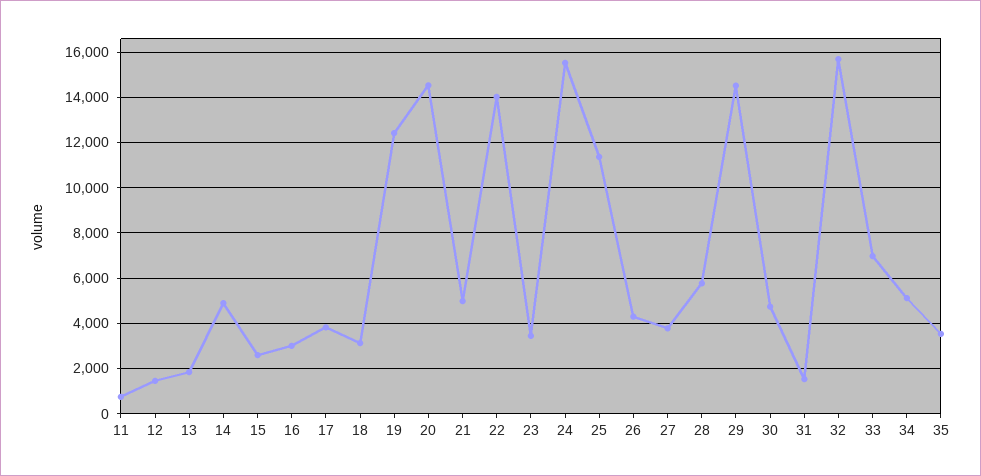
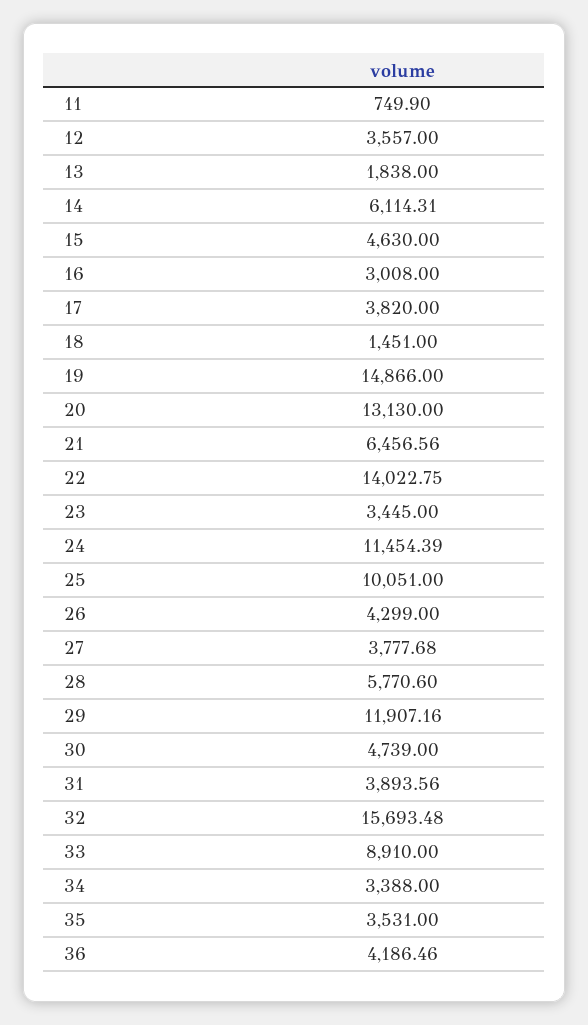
  {
    "11": 749.9,
-   "12": 1500,
+   "12": 3557,
    "13": 1838,
-   "14": 5000,
+   "14": 6114.31,
-   "15": 2500,
+   "15": 4630,
    "16": 3008,
    "17": 3820,
-   "18": 3000,
+   "18": 1451,
-   "19": 12500,
+   "19": 14866,
-   "20": 14500,
+   "20": 13130,
-   "21": 5000,
+   "21": 6456.56,
    "22": 14022.75,
    "23": 3445,
-   "24": 15500,
+   "24": 11454.39,
-   "25": 11500,
+   "25": 10051,
    "26": 4299,
    "27": 3777.68,
    "28": 5770.6,
-   "29": 14500,
+   "29": 11907.16,
    "30": 4739,
-   "31": 1500,
+   "31": 3893.56,
    "32": 15693.48,
-   "33": 7000,
+   "33": 8910,
-   "34": 5000,
+   "34": 3388,
-   "35": 3531
+   "35": 3531,
+   "36": 4186.46
  }

